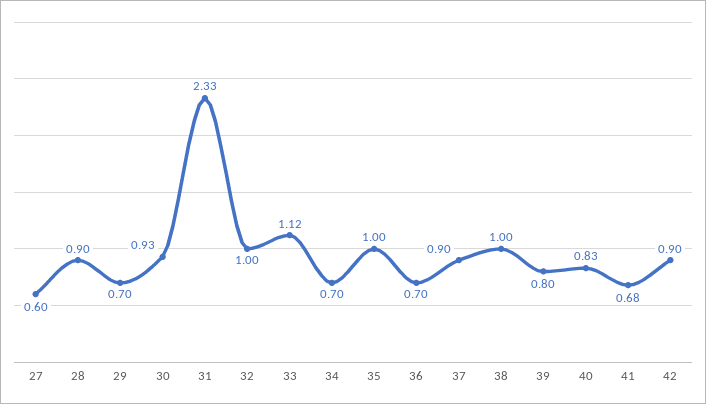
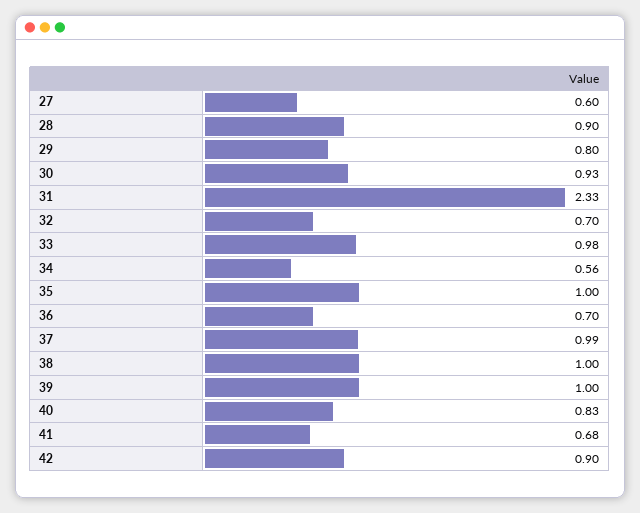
  {
    "27": 0.6,
    "28": 0.9,
-   "29": 0.7,
+   "29": 0.8,
    "30": 0.93,
    "31": 2.33,
-   "32": 1,
+   "32": 0.7,
-   "33": 1.12,
+   "33": 0.98,
-   "34": 0.7,
+   "34": 0.56,
    "35": 1,
    "36": 0.7,
-   "37": 0.9,
+   "37": 0.99,
    "38": 1,
-   "39": 0.8,
+   "39": 1,
    "40": 0.83,
    "41": 0.68,
    "42": 0.9
  }

